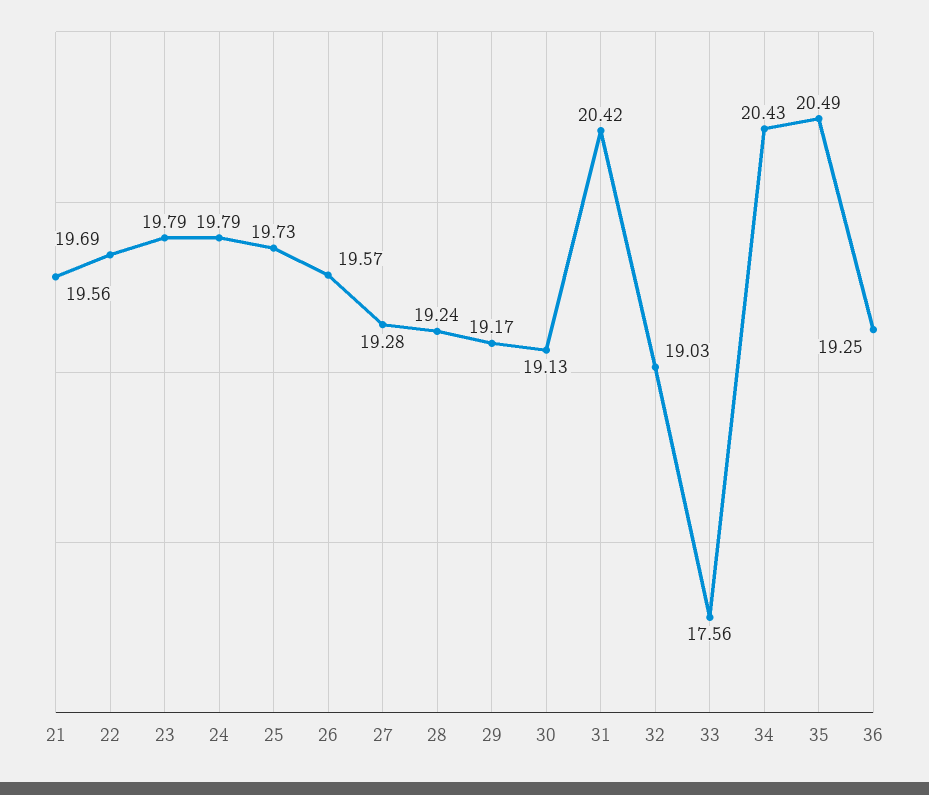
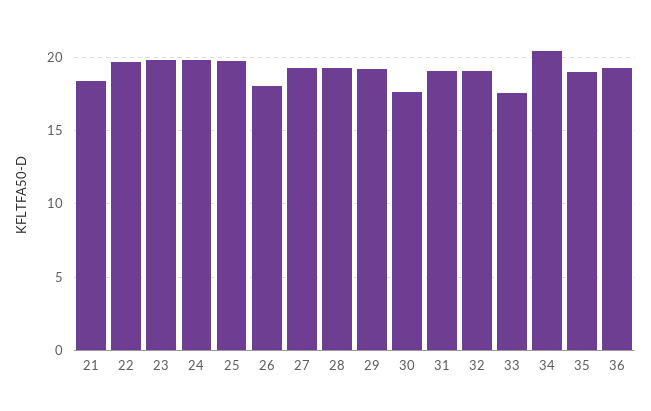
  {
-   "21": 19.56,
+   "21": 18.5,
    "22": 19.69,
    "23": 19.79,
    "24": 19.79,
    "25": 19.73,
-   "26": 19.57,
+   "26": 18,
    "27": 19.28,
    "28": 19.24,
    "29": 19.17,
-   "30": 19.13,
+   "30": 17.5,
-   "31": 20.42,
+   "31": 19,
    "32": 19.03,
    "33": 17.56,
    "34": 20.43,
-   "35": 20.49,
+   "35": 19,
    "36": 19.25
  }

